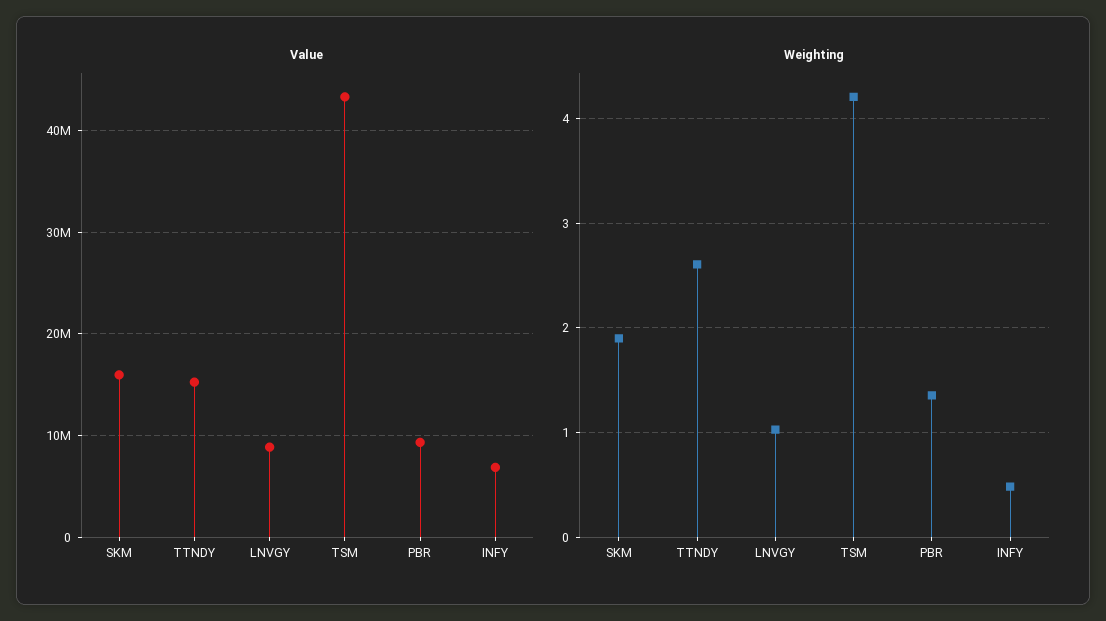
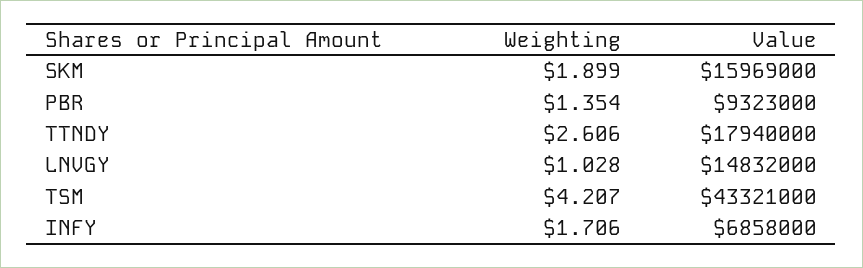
  {
    "Value": {
      "SKM": 15969000,
-     "TTNDY": 15000000,
+     "TTNDY": 17940000,
-     "LNVGY": 9000000,
+     "LNVGY": 14832000,
      "TSM": 43321000,
      "PBR": 9323000,
      "INFY": 6858000
    },
    "Weighting": {
      "SKM": 1.899,
      "TTNDY": 2.606,
      "LNVGY": 1.028,
      "TSM": 4.207,
      "PBR": 1.354,
-     "INFY": 0.5
+     "INFY": 1.706
    }
  }

